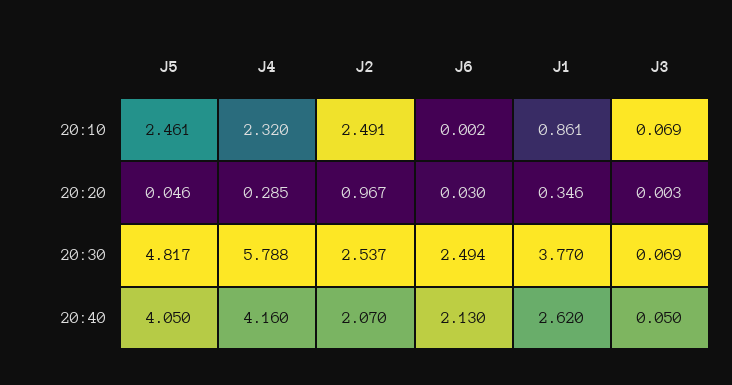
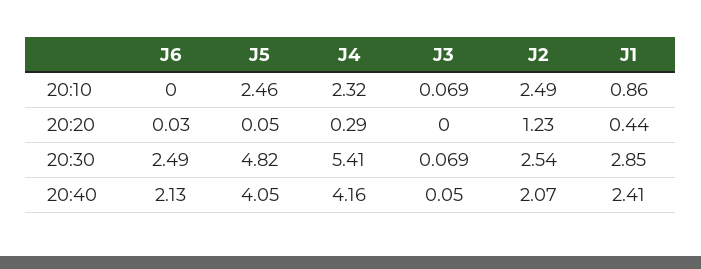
  {
    "J5": {
      "20:10": 2.461,
      "20:20": 0.046,
      "20:30": 4.817,
      "20:40": 4.05
    },
    "J4": {
      "20:10": 2.32,
      "20:20": 0.285,
-     "20:30": 5.788,
+     "20:30": 5.41,
      "20:40": 4.16
    },
    "J2": {
      "20:10": 2.491,
-     "20:20": 0.967,
+     "20:20": 1.23,
      "20:30": 2.537,
      "20:40": 2.07
    },
    "J6": {
      "20:10": 0.002,
      "20:20": 0.03,
      "20:30": 2.494,
      "20:40": 2.13
    },
    "J1": {
      "20:10": 0.861,
-     "20:20": 0.346,
+     "20:20": 0.44,
-     "20:30": 3.77,
+     "20:30": 2.85,
-     "20:40": 2.62
+     "20:40": 2.41
    },
    "J3": {
      "20:10": 0.069,
-     "20:20": 0.003,
+     "20:20": 0,
      "20:30": 0.069,
      "20:40": 0.05
    }
  }

